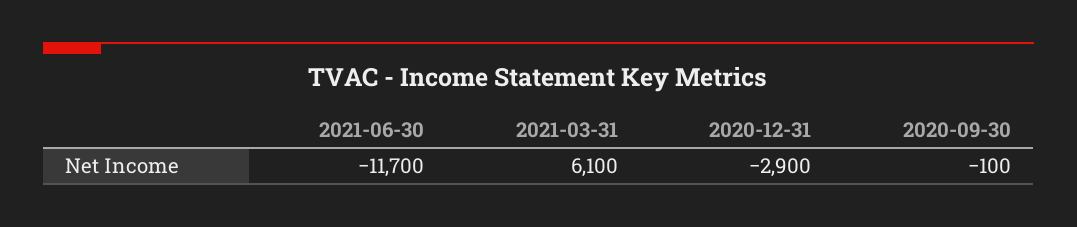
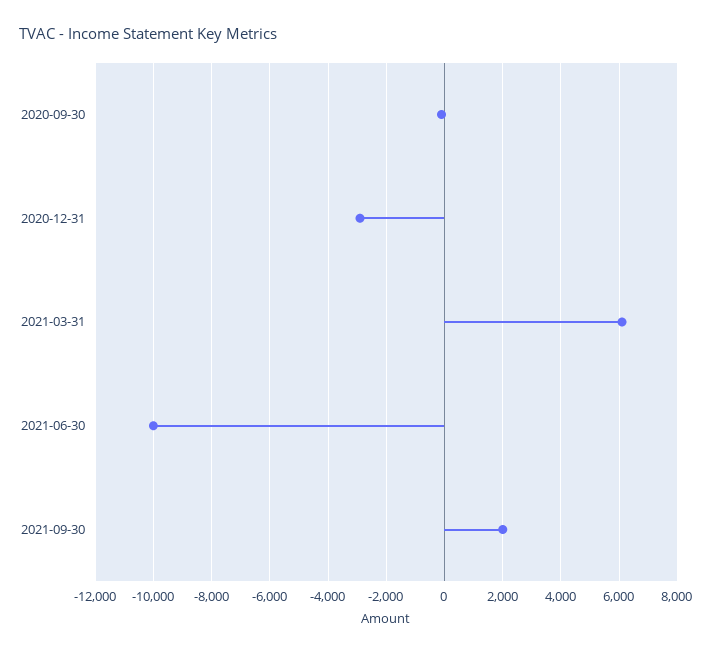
  {
-   "2021-06-30": -11700,
+   "2021-06-30": -10000,
    "2021-03-31": 6100,
    "2020-12-31": -2900,
-   "2020-09-30": -100
+   "2020-09-30": -100,
+   "2021-09-30": 2000
  }

